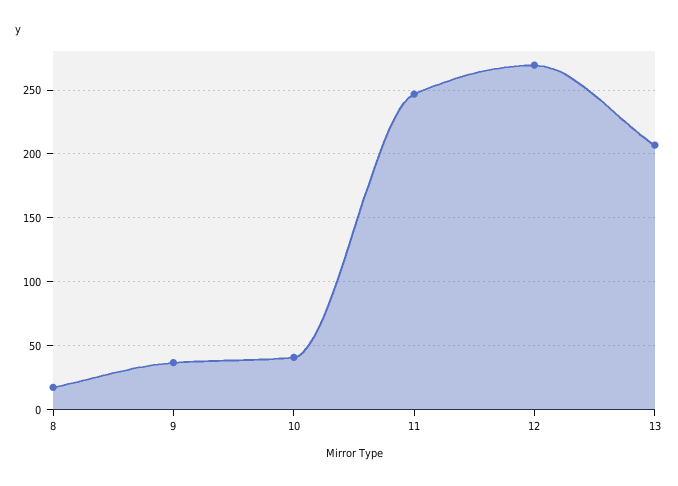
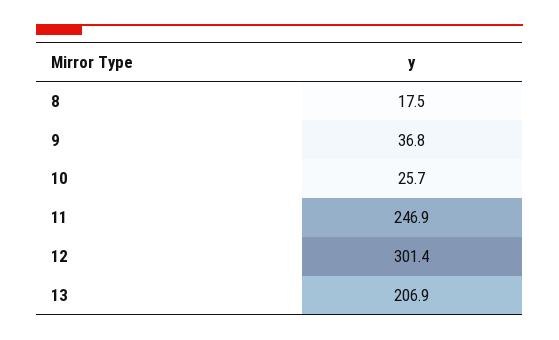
  {
    "8": 17.5,
    "9": 36.8,
-   "10": 40,
+   "10": 25.7,
    "11": 246.9,
-   "12": 270,
+   "12": 301.4,
    "13": 206.9
  }

